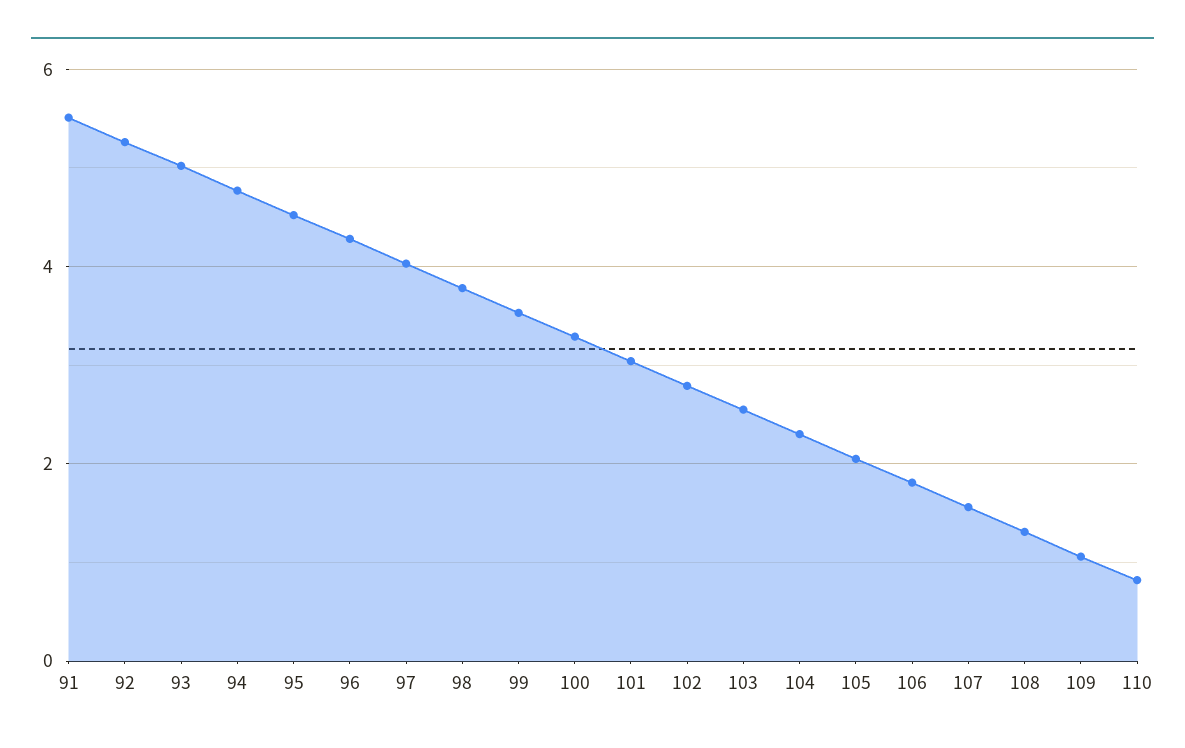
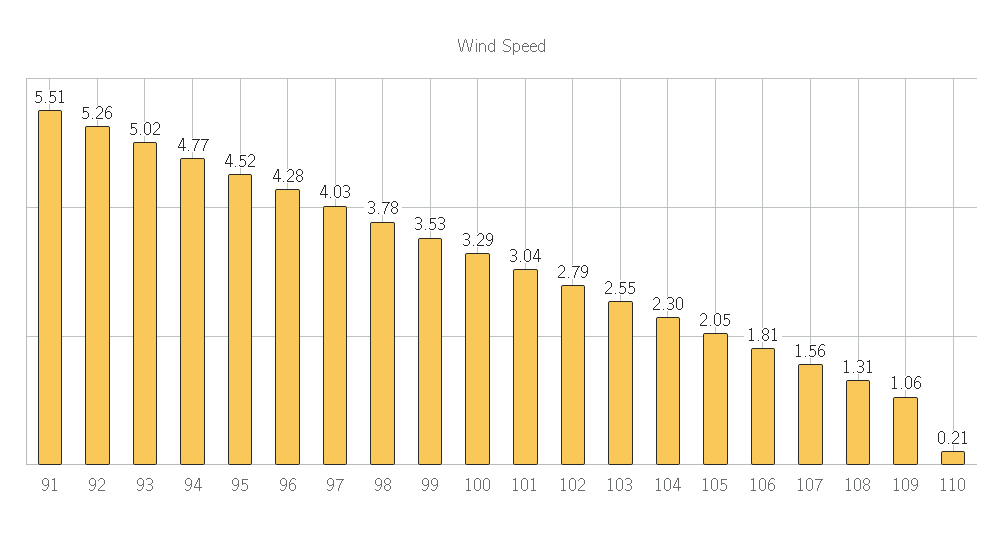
  {
    "91": 5.51,
    "92": 5.26,
    "93": 5.02,
    "94": 4.77,
    "95": 4.52,
    "96": 4.28,
    "97": 4.03,
    "98": 3.78,
    "99": 3.53,
    "100": 3.29,
    "101": 3.04,
    "102": 2.79,
    "103": 2.55,
    "104": 2.3,
    "105": 2.05,
    "106": 1.81,
    "107": 1.56,
    "108": 1.31,
    "109": 1.06,
-   "110": 0.8
+   "110": 0.21
  }

